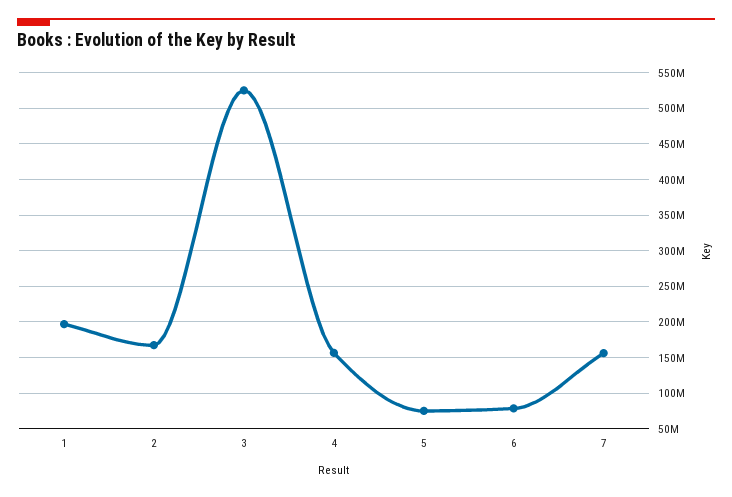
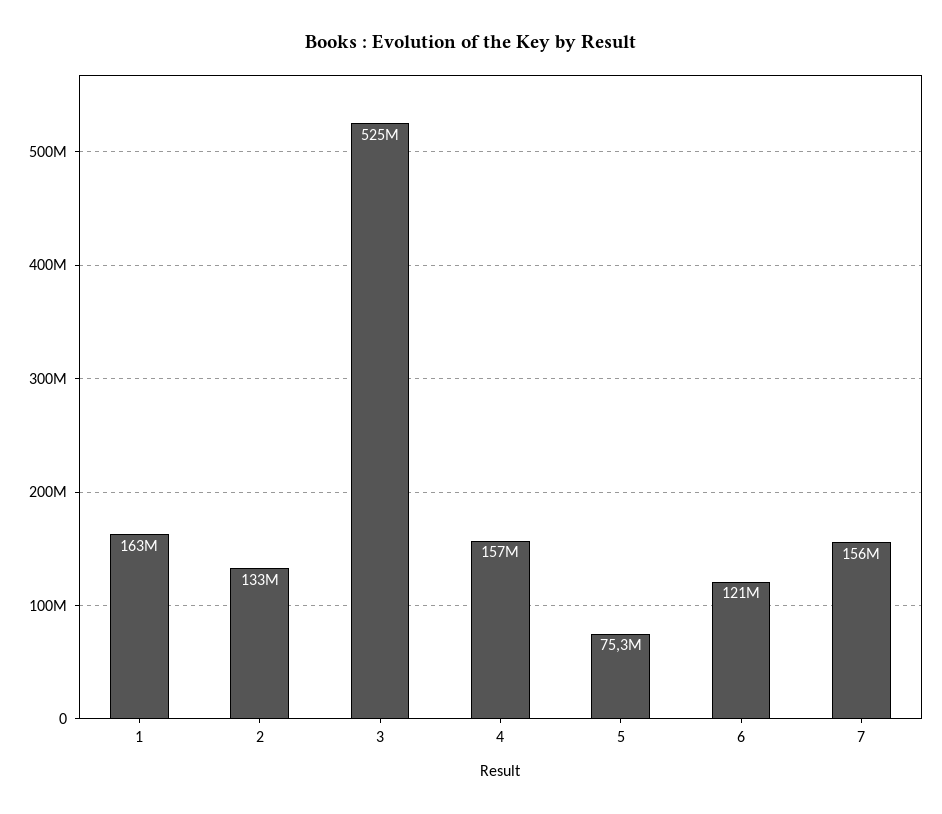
  {
-   "1": 200000000,
+   "1": 163000000,
-   "2": 170000000,
+   "2": 133000000,
    "3": 525000000,
    "4": 157000000,
    "5": 75300000,
-   "6": 80000000,
+   "6": 121000000,
    "7": 156000000
  }

